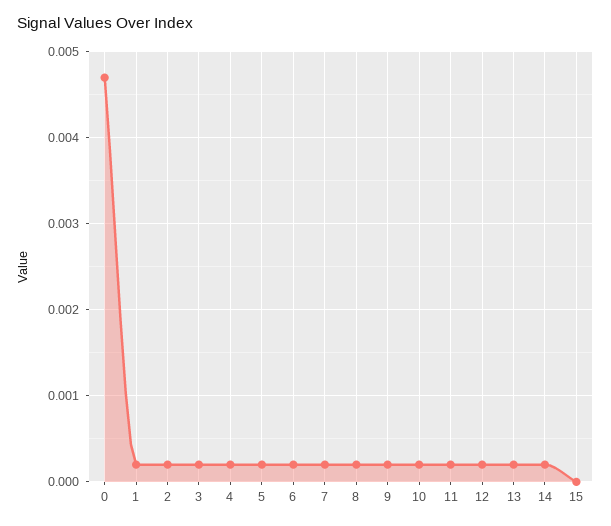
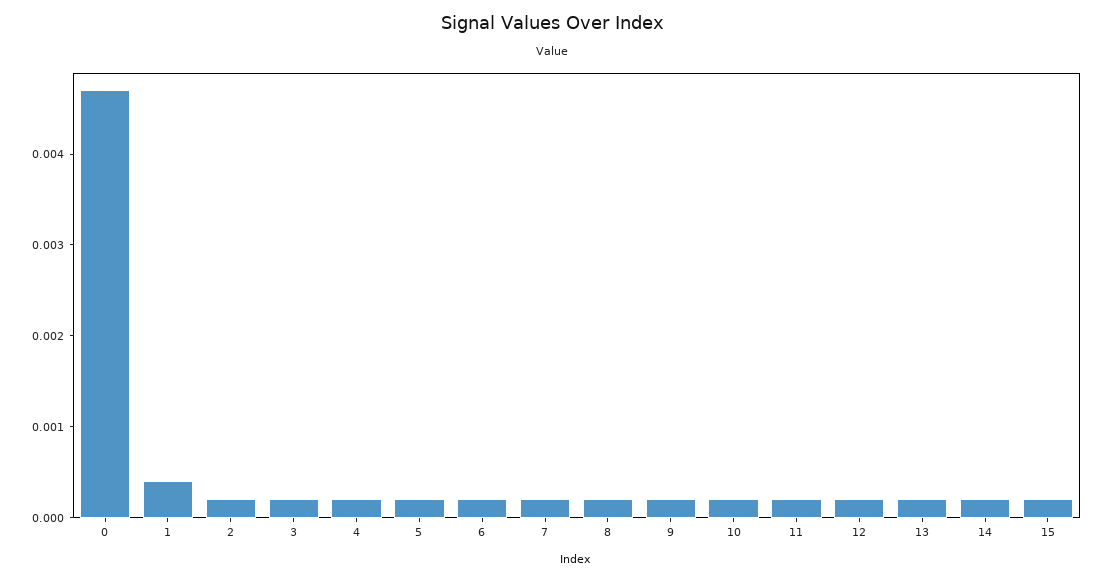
  {
    "0": 0.0047,
-   "1": 0.0002,
+   "1": 0.0004,
    "2": 0.0002,
    "3": 0.0002,
    "4": 0.0002,
    "5": 0.0002,
    "6": 0.0002,
    "7": 0.0002,
    "8": 0.0002,
    "9": 0.0002,
    "10": 0.0002,
    "11": 0.0002,
    "12": 0.0002,
    "13": 0.0002,
    "14": 0.0002,
-   "15": 0
+   "15": 0.0002
  }

